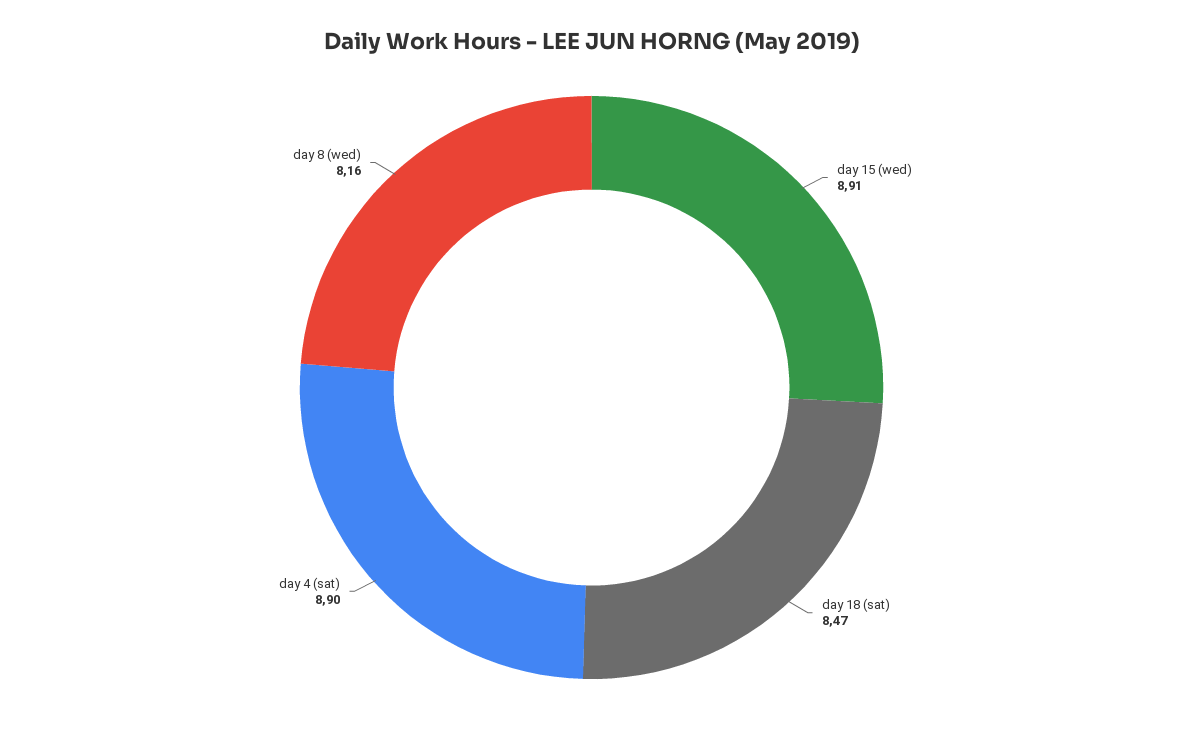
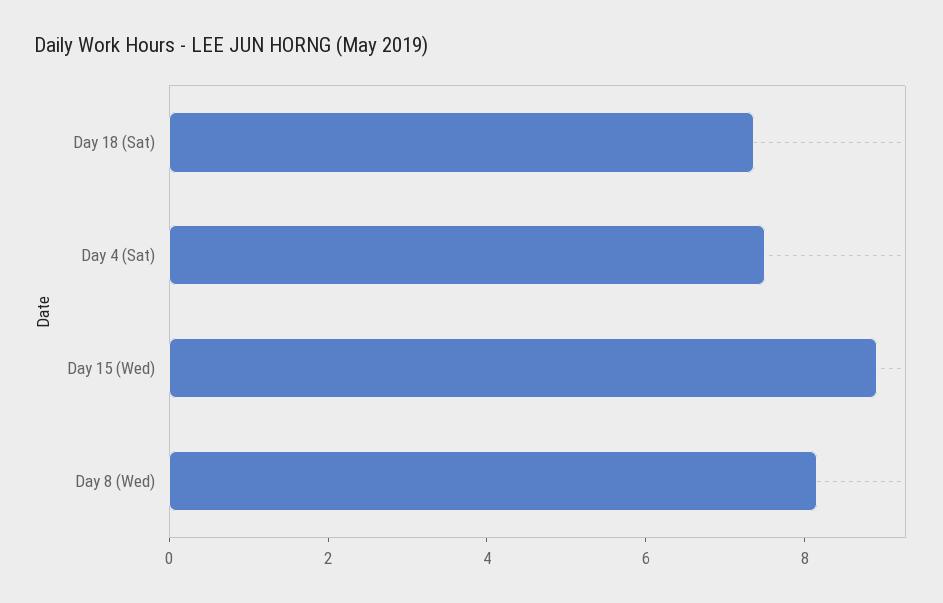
  {
    "day 15 (wed)": 8.91,
-   "day 18 (sat)": 8.47,
+   "day 18 (sat)": 7.5,
-   "day 4 (sat)": 8.9,
+   "day 4 (sat)": 7.5,
    "day 8 (wed)": 8.16
  }

